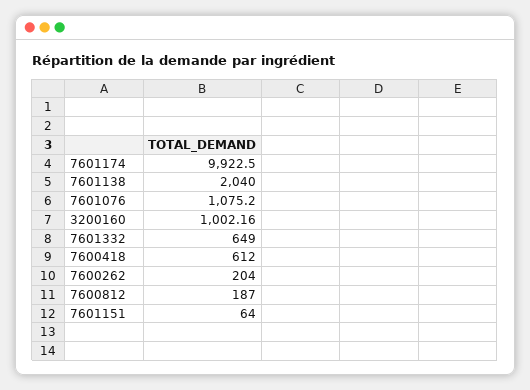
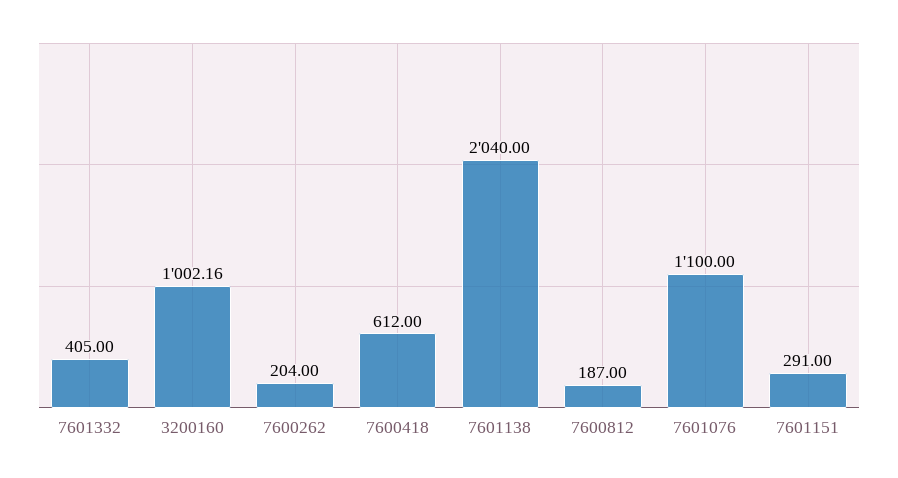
  {
-   "7601174": 9922.5,
    "7601138": 2040,
-   "7601076": 1075.2,
+   "7601076": 1100,
    "3200160": 1002.16,
-   "7601332": 649,
+   "7601332": 405,
    "7600418": 612,
    "7600262": 204,
    "7600812": 187,
-   "7601151": 64
+   "7601151": 291
  }

